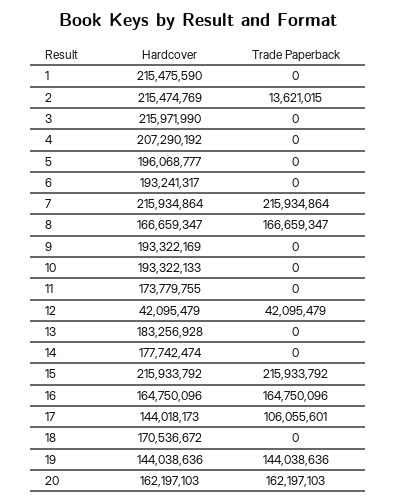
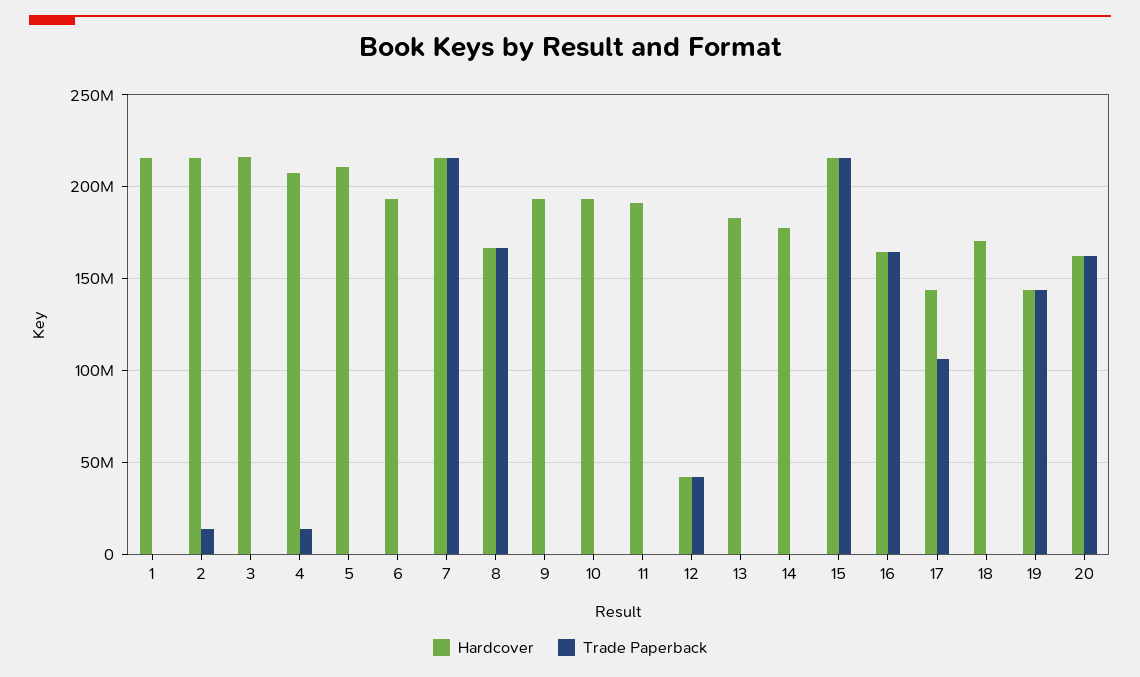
  {
    "Hardcover": {
      "1": 215475590,
      "2": 215474769,
      "3": 215971990,
      "4": 207290192,
-     "5": 196068777,
+     "5": 210000000,
      "6": 193241317,
      "7": 215934864,
      "8": 166659347,
      "9": 193322169,
      "10": 193322133,
-     "11": 173779755,
+     "11": 190000000,
      "12": 42095479,
      "13": 183256928,
      "14": 177742474,
      "15": 215933792,
      "16": 164750096,
      "17": 144018173,
      "18": 170536672,
      "19": 144038636,
      "20": 162197103
    },
    "Trade Paperback": {
      "1": 0,
      "2": 13621015,
      "3": 0,
-     "4": 0,
+     "4": 15000000,
      "5": 0,
      "6": 0,
      "7": 215934864,
      "8": 166659347,
      "9": 0,
      "10": 0,
      "11": 0,
      "12": 42095479,
      "13": 0,
      "14": 0,
      "15": 215933792,
      "16": 164750096,
      "17": 106055601,
      "18": 0,
      "19": 144038636,
      "20": 162197103
    }
  }

